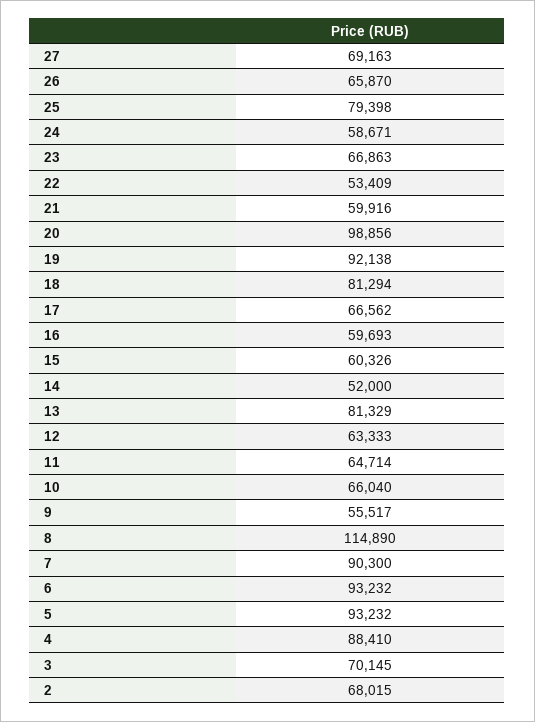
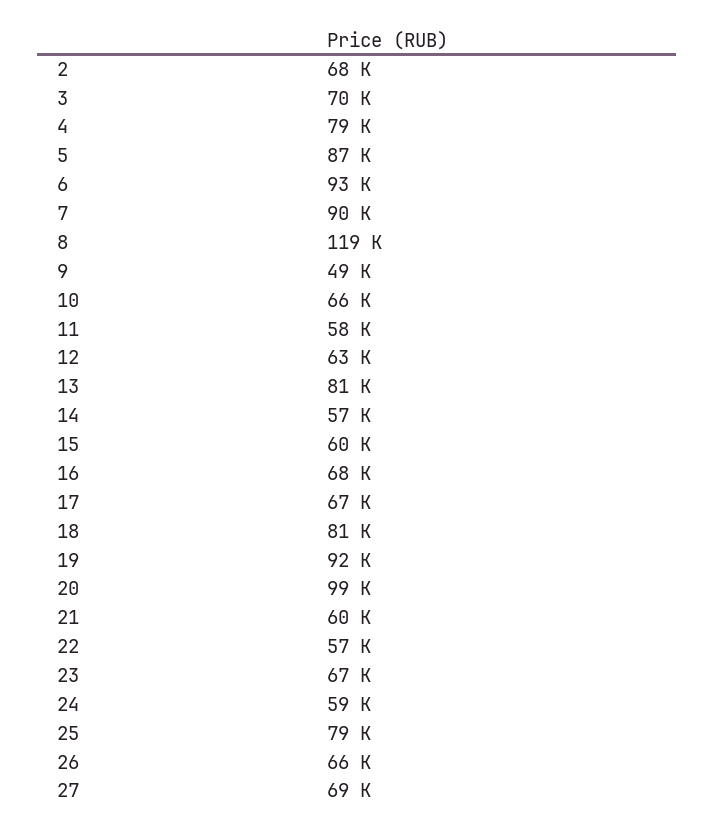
  {
    "27": 69163,
    "26": 65870,
    "25": 79398,
    "24": 58671,
    "23": 66863,
-   "22": 53409,
+   "22": 57000,
    "21": 59916,
    "20": 98856,
    "19": 92138,
    "18": 81294,
    "17": 66562,
-   "16": 59693,
+   "16": 68000,
    "15": 60326,
-   "14": 52000,
+   "14": 57000,
    "13": 81329,
    "12": 63333,
-   "11": 64714,
+   "11": 58000,
    "10": 66040,
-   "9": 55517,
+   "9": 49000,
-   "8": 114890,
+   "8": 119000,
    "7": 90300,
    "6": 93232,
-   "5": 93232,
+   "5": 87000,
-   "4": 88410,
+   "4": 79000,
    "3": 70145,
    "2": 68015
  }

